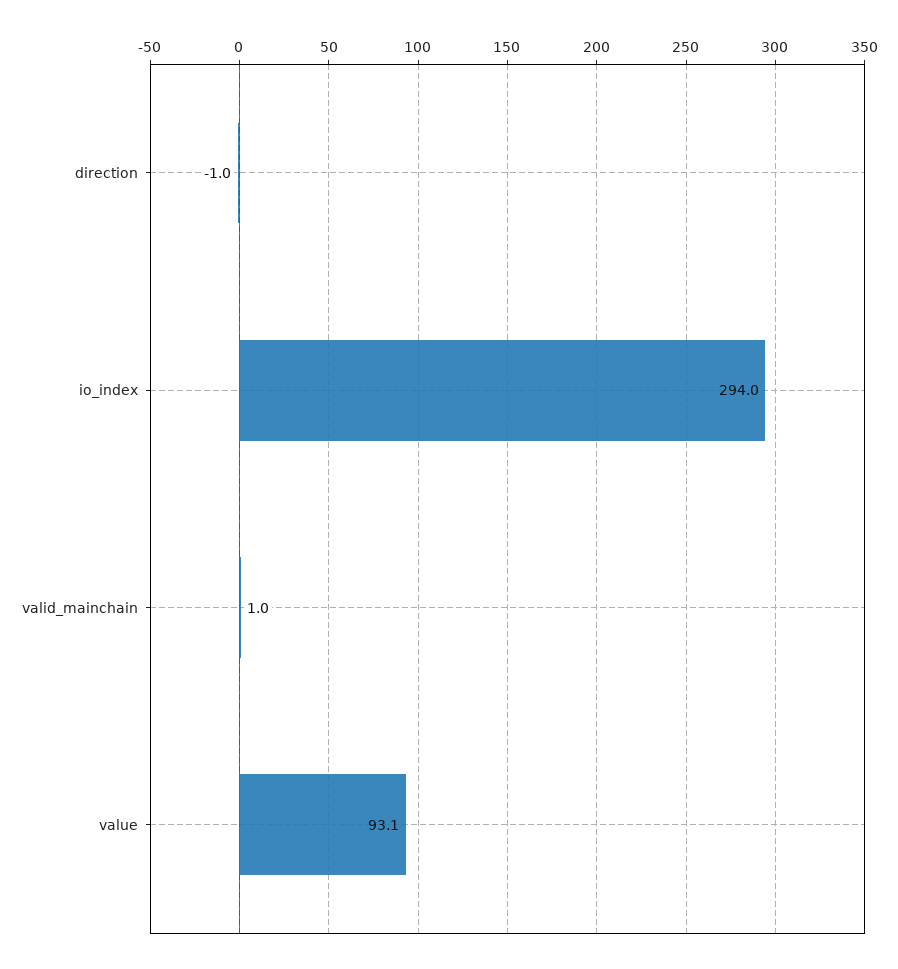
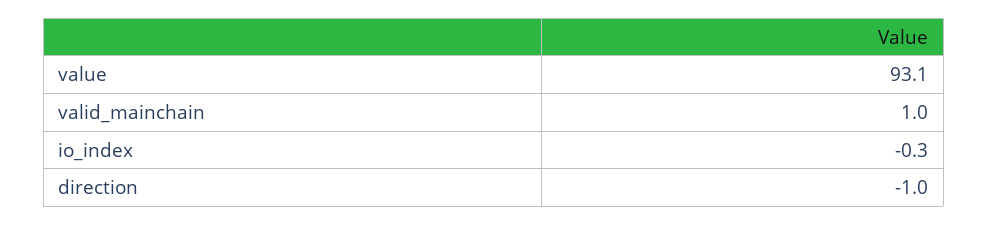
  {
    "direction": -1,
-   "io_index": 294,
+   "io_index": -0.3,
    "valid_mainchain": 1,
    "value": 93.1
  }

